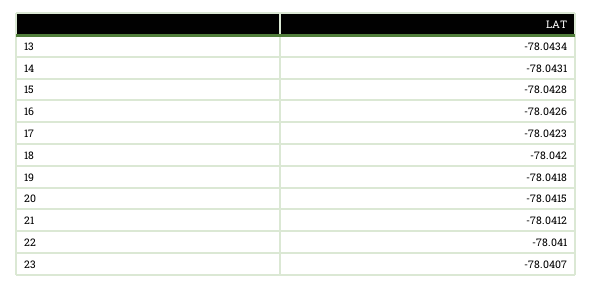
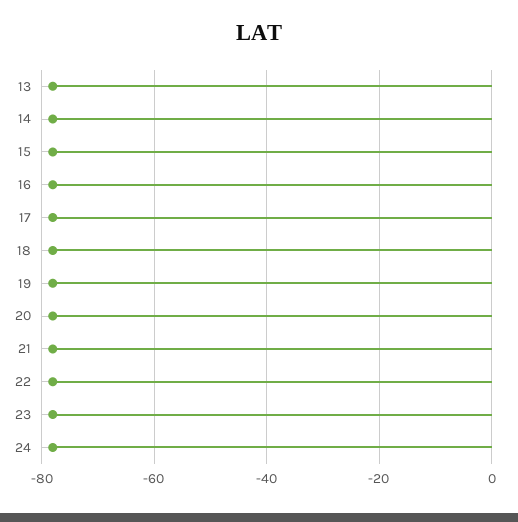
  {
    "13": -78.0434,
    "14": -78.0431,
    "15": -78.0428,
    "16": -78.0426,
    "17": -78.0423,
    "18": -78.042,
    "19": -78.0418,
    "20": -78.0415,
    "21": -78.0412,
    "22": -78.041,
-   "23": -78.0407
+   "23": -78.0407,
+   "24": -78
  }

